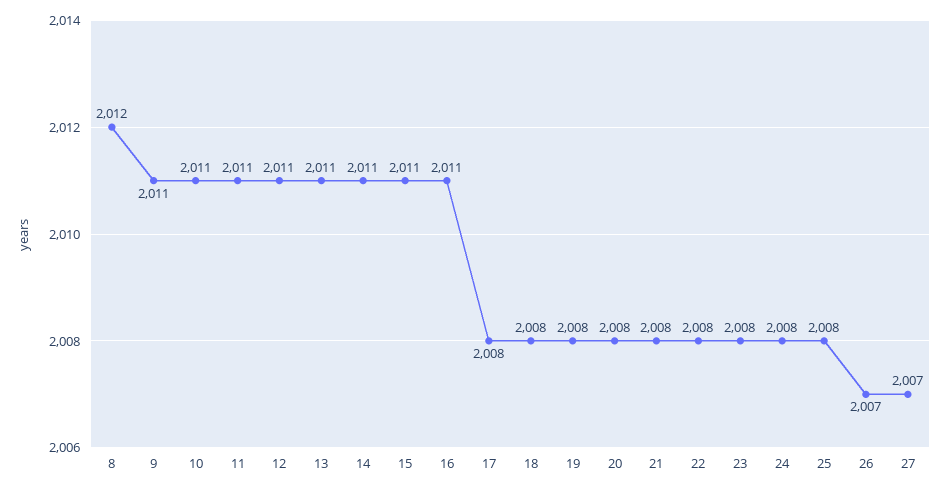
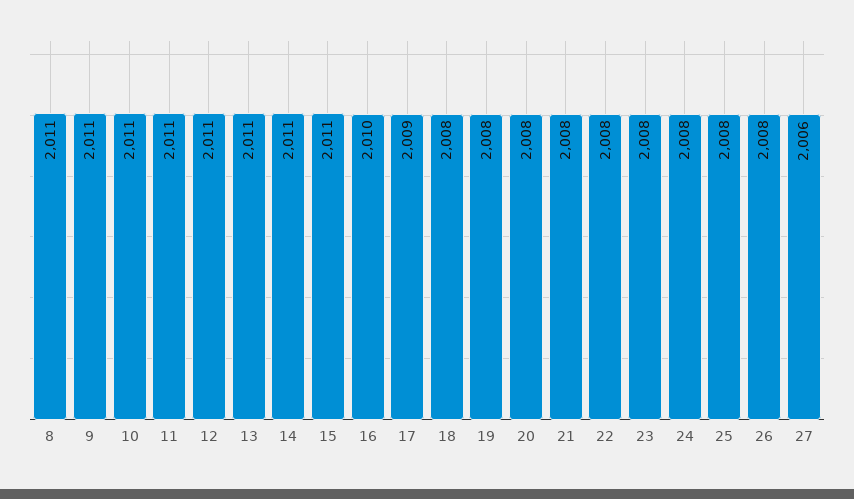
  {
-   "8": 2012,
+   "8": 2011,
    "9": 2011,
    "10": 2011,
    "11": 2011,
    "12": 2011,
    "13": 2011,
    "14": 2011,
    "15": 2011,
-   "16": 2011,
+   "16": 2010,
-   "17": 2008,
+   "17": 2009,
    "18": 2008,
    "19": 2008,
    "20": 2008,
    "21": 2008,
    "22": 2008,
    "23": 2008,
    "24": 2008,
    "25": 2008,
-   "26": 2007,
+   "26": 2008,
-   "27": 2007
+   "27": 2006
  }

